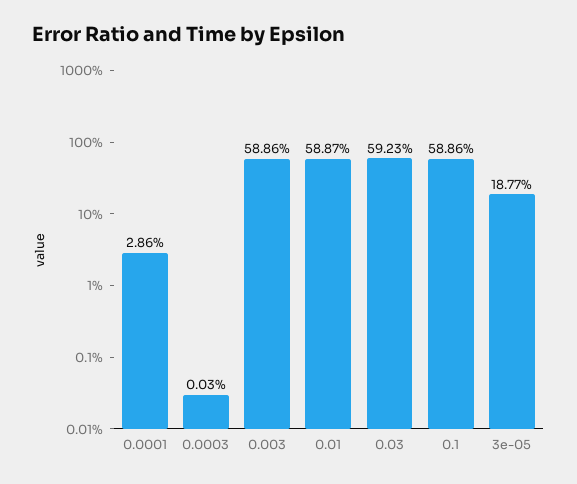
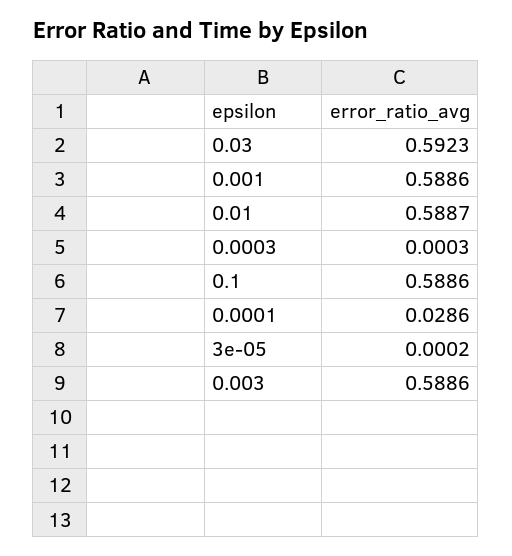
  {
    "0.0001": 0.0286,
    "0.0003": 0.0003,
    "0.003": 0.5886,
    "0.01": 0.5887,
    "0.03": 0.5923,
    "0.1": 0.5886,
-   "3e-05": 0.1877
+   "3e-05": 0.0002,
+   "0.001": 0.5886
  }

